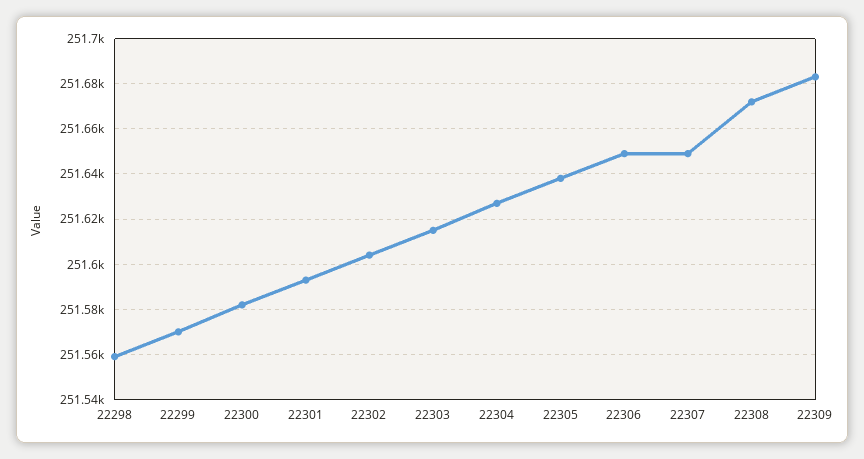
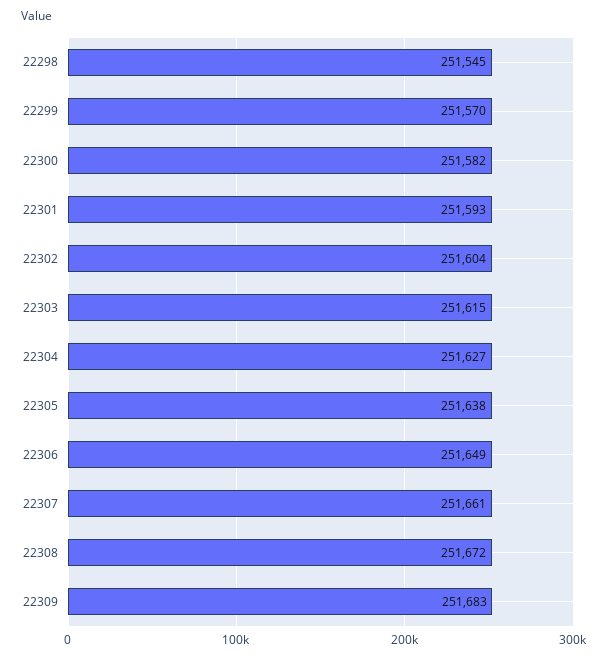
  {
-   "22298": 251560,
+   "22298": 251545,
    "22299": 251570,
    "22300": 251582,
    "22301": 251593,
    "22302": 251604,
    "22303": 251615,
    "22304": 251627,
    "22305": 251638,
    "22306": 251649,
-   "22307": 251650,
+   "22307": 251661,
    "22308": 251672,
    "22309": 251683
  }

